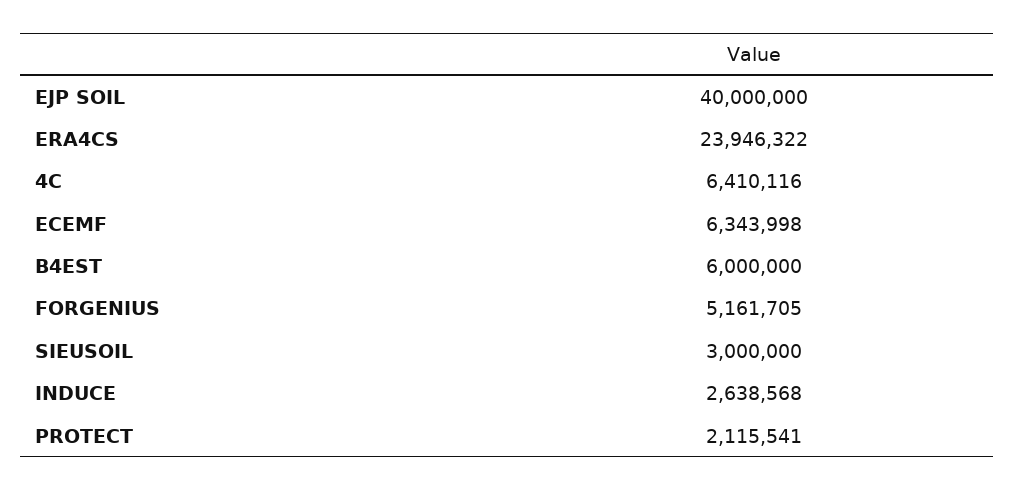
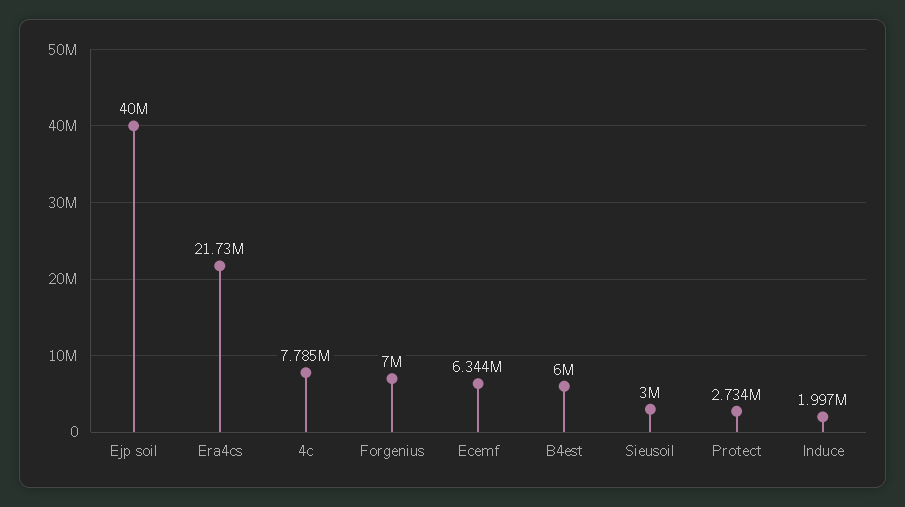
  {
    "EJP SOIL": 40000000,
-   "ERA4CS": 23946322,
+   "ERA4CS": 21730000,
-   "4C": 6410116,
+   "4C": 7785000,
    "ECEMF": 6343998,
    "B4EST": 6000000,
-   "FORGENIUS": 5161705,
+   "FORGENIUS": 7000000,
    "SIEUSOIL": 3000000,
-   "INDUCE": 2638568,
+   "INDUCE": 1997000,
-   "PROTECT": 2115541
+   "PROTECT": 2734000
  }

